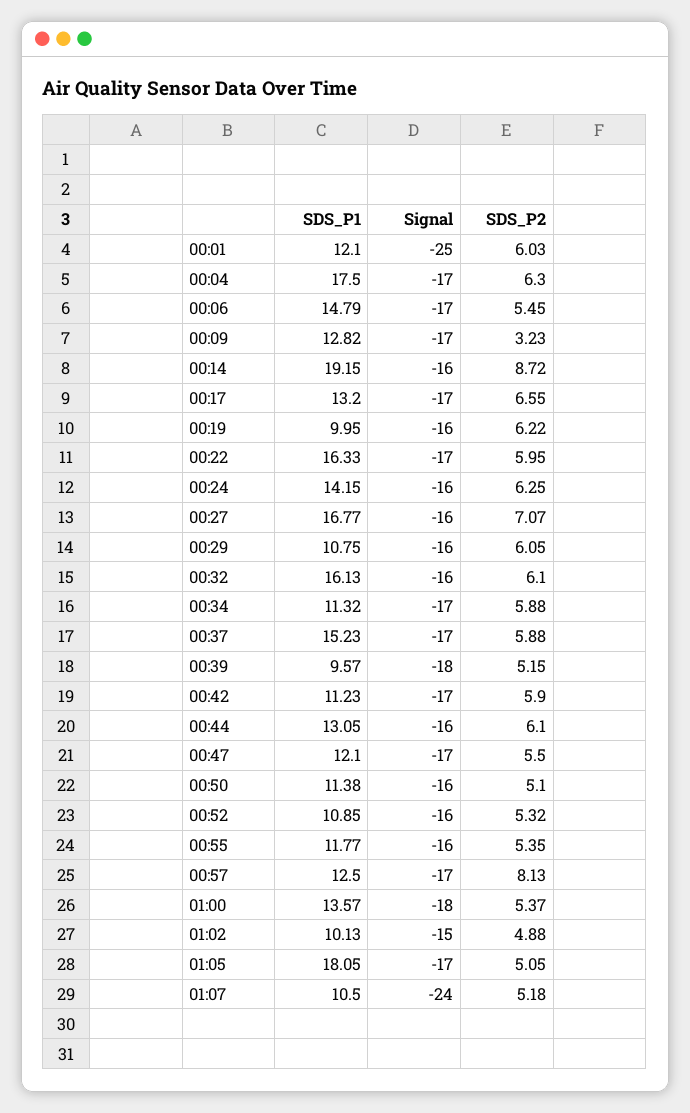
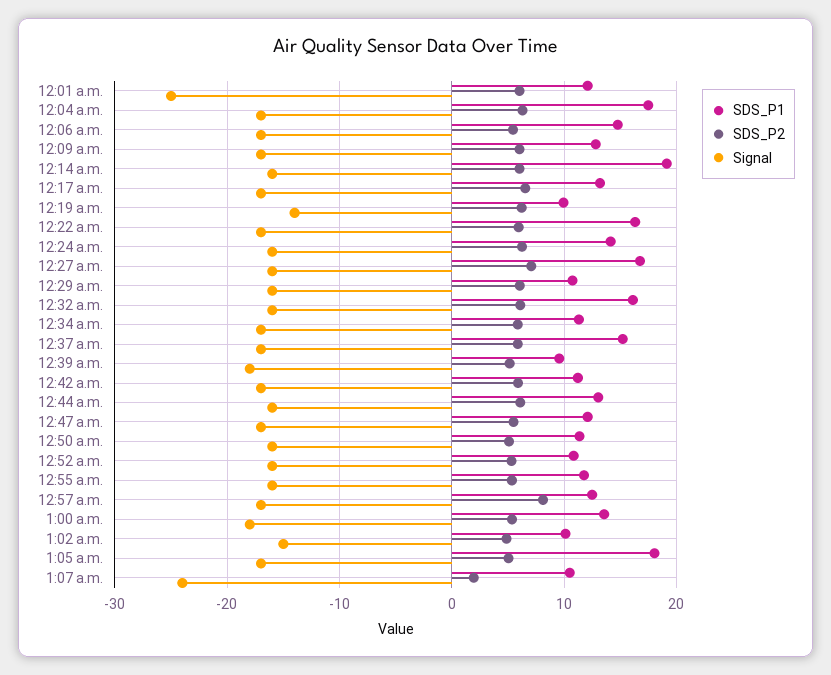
  {
    "SDS_P1": {
      "00:01": 12.1,
      "00:04": 17.5,
      "00:06": 14.79,
      "00:09": 12.82,
      "00:14": 19.15,
      "00:17": 13.2,
      "00:19": 9.95,
      "00:22": 16.33,
      "00:24": 14.15,
      "00:27": 16.77,
      "00:29": 10.75,
      "00:32": 16.13,
      "00:34": 11.32,
      "00:37": 15.23,
      "00:39": 9.57,
      "00:42": 11.23,
      "00:44": 13.05,
      "00:47": 12.1,
      "00:50": 11.38,
      "00:52": 10.85,
      "00:55": 11.77,
      "00:57": 12.5,
      "01:00": 13.57,
      "01:02": 10.13,
      "01:05": 18.05,
      "01:07": 10.5
    },
    "Signal": {
      "00:01": -25,
      "00:04": -17,
      "00:06": -17,
      "00:09": -17,
      "00:14": -16,
      "00:17": -17,
-     "00:19": -16,
+     "00:19": -14,
      "00:22": -17,
      "00:24": -16,
      "00:27": -16,
      "00:29": -16,
      "00:32": -16,
      "00:34": -17,
      "00:37": -17,
      "00:39": -18,
      "00:42": -17,
      "00:44": -16,
      "00:47": -17,
      "00:50": -16,
      "00:52": -16,
      "00:55": -16,
      "00:57": -17,
      "01:00": -18,
      "01:02": -15,
      "01:05": -17,
      "01:07": -24
    },
    "SDS_P2": {
      "00:01": 6.03,
      "00:04": 6.3,
      "00:06": 5.45,
-     "00:09": 3.23,
+     "00:09": 6,
-     "00:14": 8.72,
+     "00:14": 6,
      "00:17": 6.55,
      "00:19": 6.22,
      "00:22": 5.95,
      "00:24": 6.25,
      "00:27": 7.07,
      "00:29": 6.05,
      "00:32": 6.1,
      "00:34": 5.88,
      "00:37": 5.88,
      "00:39": 5.15,
      "00:42": 5.9,
      "00:44": 6.1,
      "00:47": 5.5,
      "00:50": 5.1,
      "00:52": 5.32,
      "00:55": 5.35,
      "00:57": 8.13,
      "01:00": 5.37,
      "01:02": 4.88,
      "01:05": 5.05,
-     "01:07": 5.18
+     "01:07": 2
    }
  }

